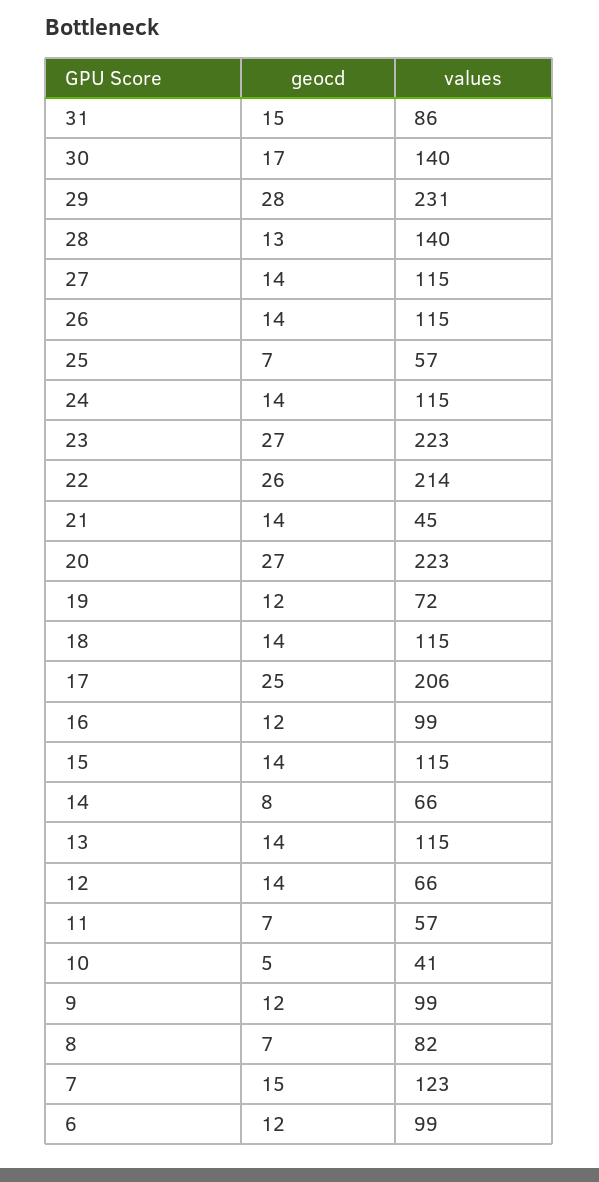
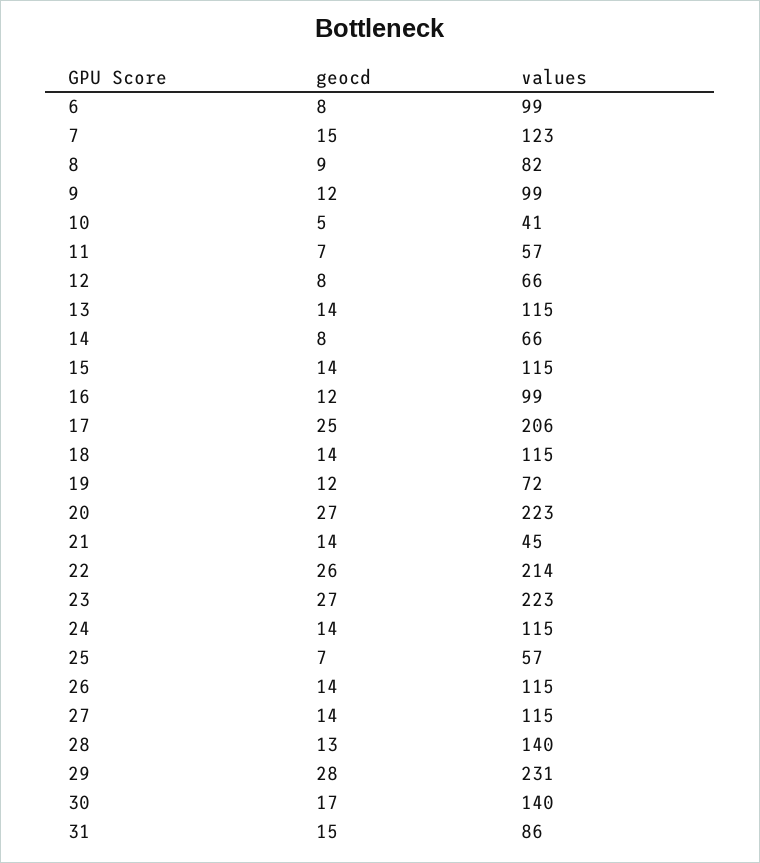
  {
    "geocd": {
      "31": 15,
      "30": 17,
      "29": 28,
      "28": 13,
      "27": 14,
      "26": 14,
      "25": 7,
      "24": 14,
      "23": 27,
      "22": 26,
      "21": 14,
      "20": 27,
      "19": 12,
      "18": 14,
      "17": 25,
      "16": 12,
      "15": 14,
      "14": 8,
      "13": 14,
-     "12": 14,
+     "12": 8,
      "11": 7,
      "10": 5,
      "9": 12,
-     "8": 7,
+     "8": 9,
      "7": 15,
-     "6": 12
+     "6": 8
    },
    "values": {
      "31": 86,
      "30": 140,
      "29": 231,
      "28": 140,
      "27": 115,
      "26": 115,
      "25": 57,
      "24": 115,
      "23": 223,
      "22": 214,
      "21": 45,
      "20": 223,
      "19": 72,
      "18": 115,
      "17": 206,
      "16": 99,
      "15": 115,
      "14": 66,
      "13": 115,
      "12": 66,
      "11": 57,
      "10": 41,
      "9": 99,
      "8": 82,
      "7": 123,
      "6": 99
    }
  }

